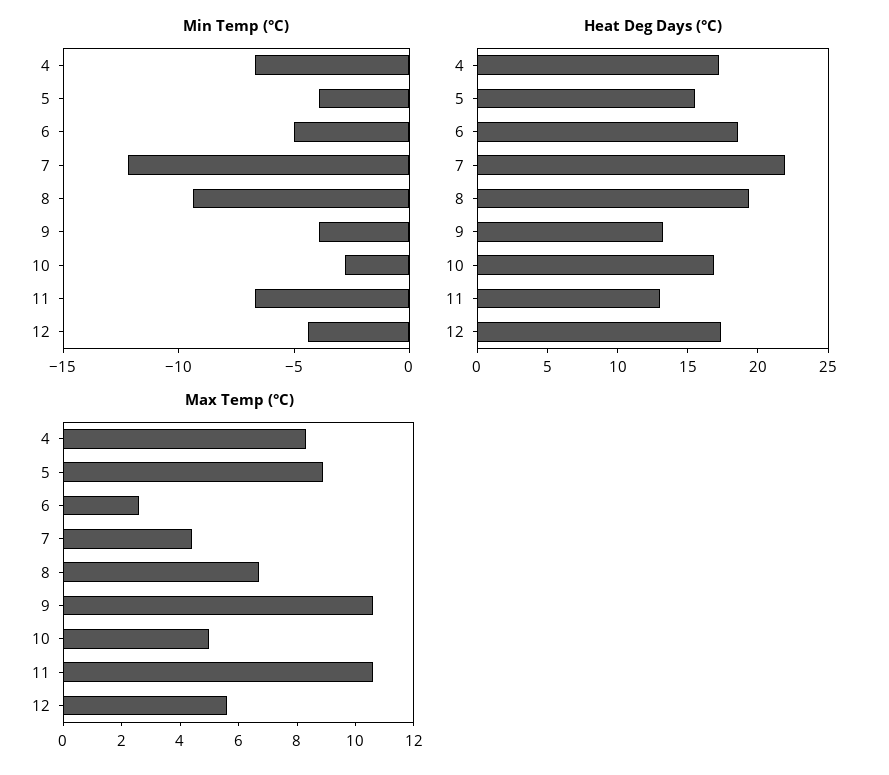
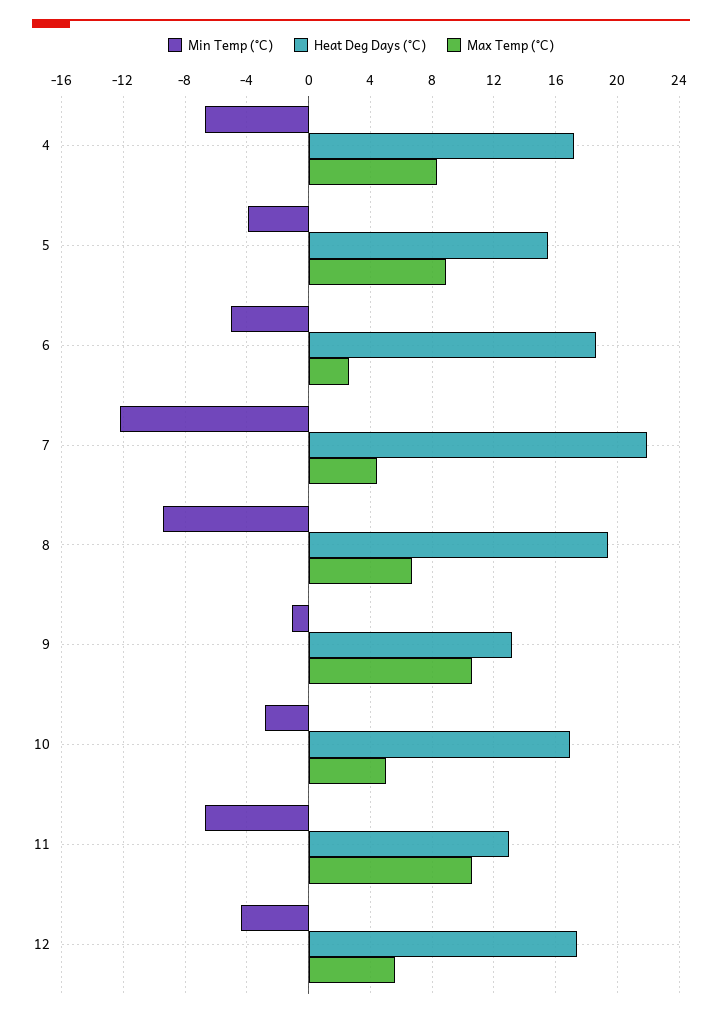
  {
    "Min Temp (°C)": {
      "4": -6.5,
      "5": -4,
      "6": -5,
      "7": -12,
      "8": -9.5,
-     "9": -4,
+     "9": -1,
      "10": -3,
      "11": -6.5,
      "12": -4.5
    },
    "Heat Deg Days (°C)": {
      "4": 17,
      "5": 15.5,
      "6": 18.5,
      "7": 22,
      "8": 19.5,
      "9": 13,
      "10": 17,
      "11": 13,
      "12": 17.5
    },
    "Max Temp (°C)": {
      "4": 8.5,
      "5": 9,
      "6": 2.5,
      "7": 4.5,
      "8": 6.5,
      "9": 10.5,
      "10": 5,
      "11": 10.5,
      "12": 5.5
    }
  }

